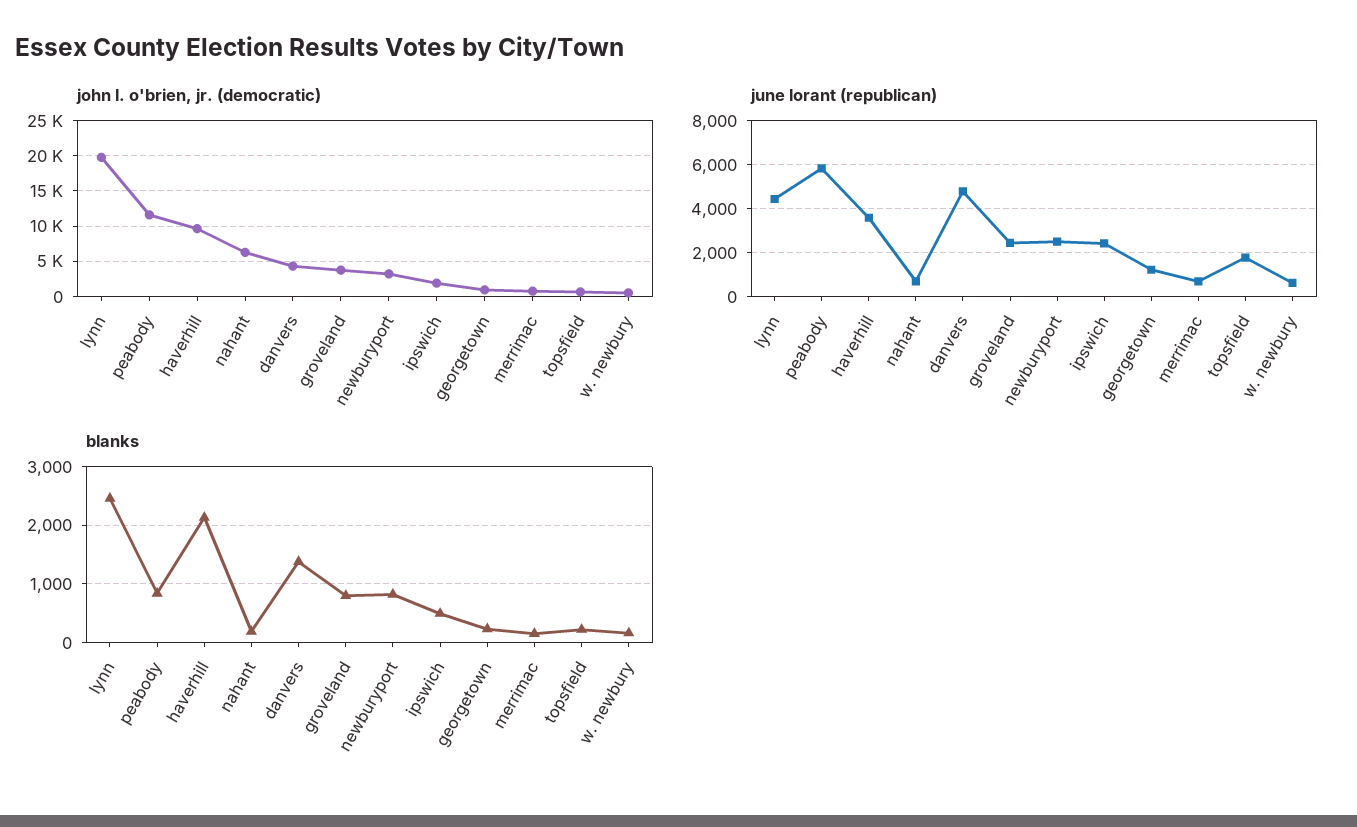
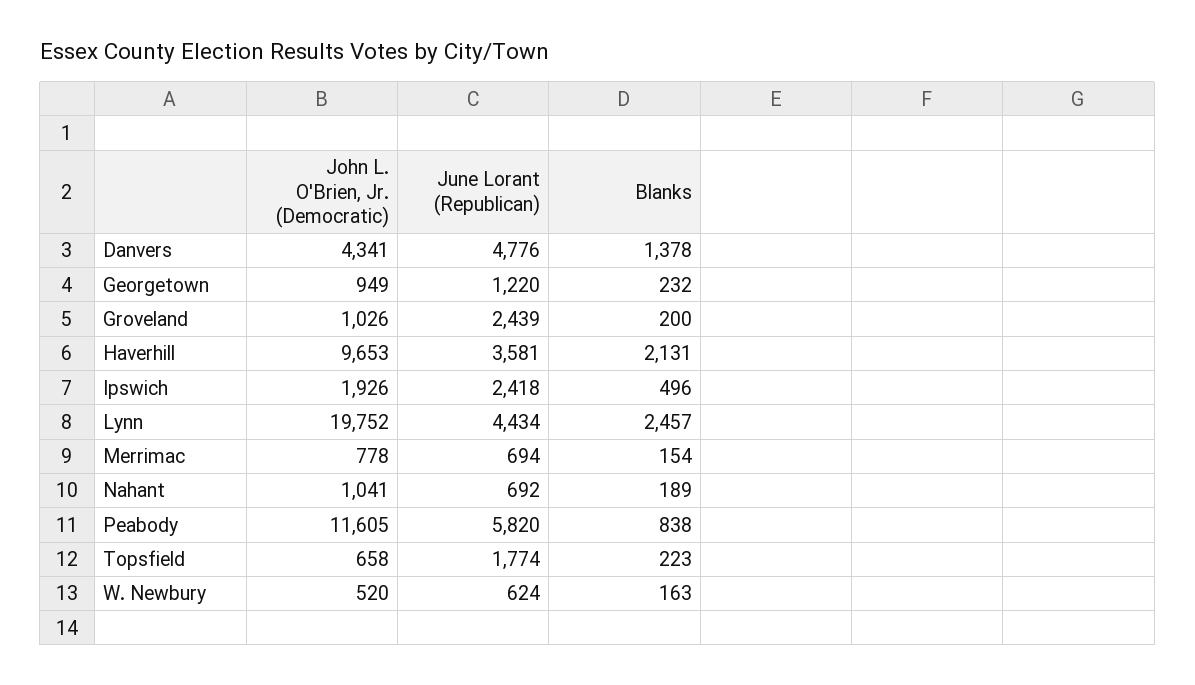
  {
    "john l. o'brien, jr. (democratic)": {
      "lynn": 19752,
      "peabody": 11605,
      "haverhill": 9653,
-     "nahant": 6000,
+     "nahant": 1041,
      "danvers": 4341,
-     "groveland": 4000,
+     "groveland": 1026,
-     "newburyport": 3000,
      "ipswich": 1926,
      "georgetown": 949,
      "merrimac": 778,
      "topsfield": 658,
      "w. newbury": 520
    },
    "june lorant (republican)": {
      "lynn": 4434,
      "peabody": 5820,
      "haverhill": 3581,
      "nahant": 692,
      "danvers": 4776,
      "groveland": 2439,
-     "newburyport": 2500,
      "ipswich": 2418,
      "georgetown": 1220,
      "merrimac": 694,
      "topsfield": 1774,
      "w. newbury": 624
    },
    "blanks": {
      "lynn": 2457,
      "peabody": 838,
      "haverhill": 2131,
      "nahant": 189,
      "danvers": 1378,
-     "groveland": 800,
+     "groveland": 200,
-     "newburyport": 800,
      "ipswich": 496,
      "georgetown": 232,
      "merrimac": 154,
      "topsfield": 223,
      "w. newbury": 163
    }
  }

